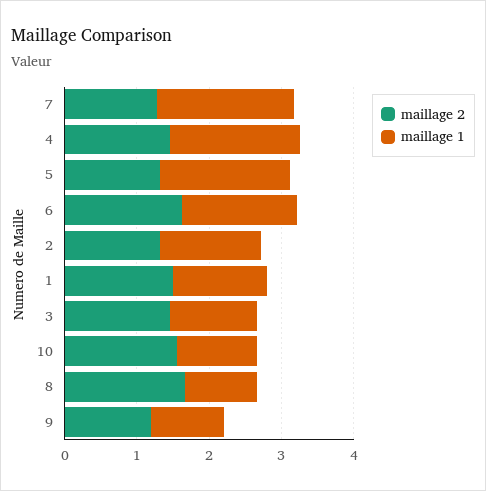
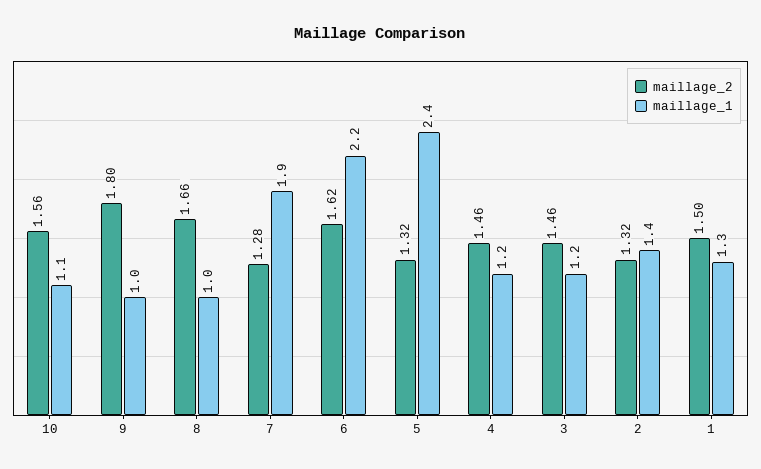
  {
    "maillage 2": {
      "7": 1.28,
      "4": 1.46,
      "5": 1.32,
      "6": 1.62,
      "2": 1.32,
      "1": 1.5,
      "3": 1.46,
      "10": 1.56,
      "8": 1.66,
-     "9": 1.2
+     "9": 1.8
    },
    "maillage 1": {
      "7": 1.9,
-     "4": 1.8,
+     "4": 1.2,
-     "5": 1.8,
+     "5": 2.4,
-     "6": 1.6,
+     "6": 2.2,
      "2": 1.4,
      "1": 1.3,
      "3": 1.2,
      "10": 1.1,
      "8": 1,
      "9": 1
    }
  }

